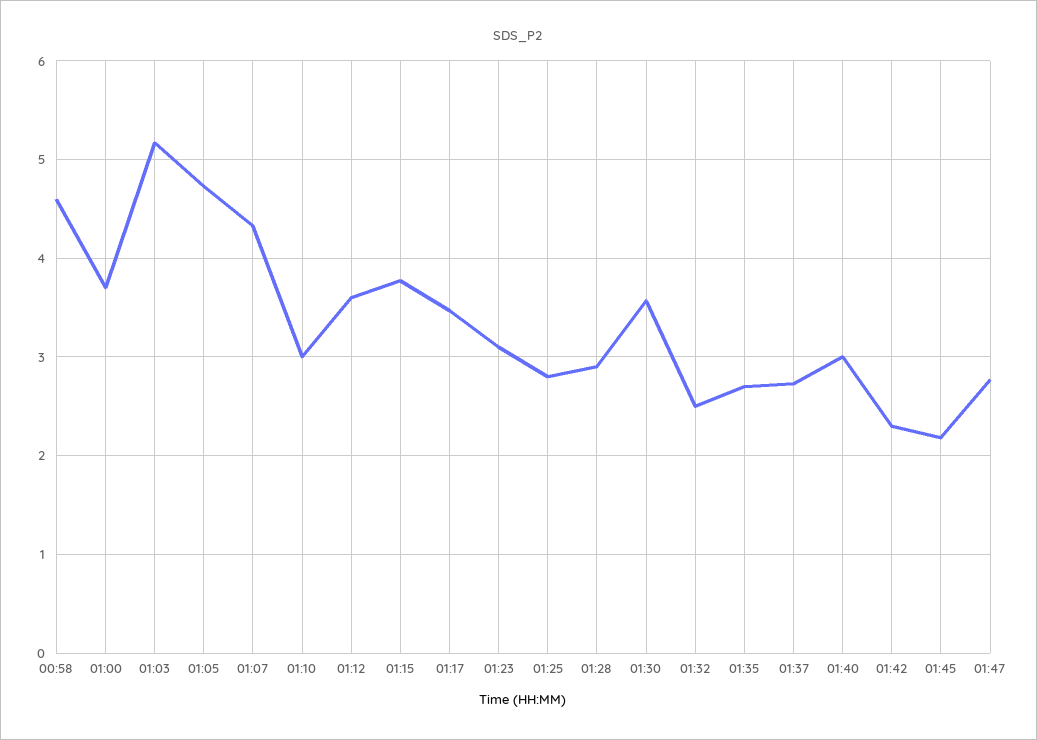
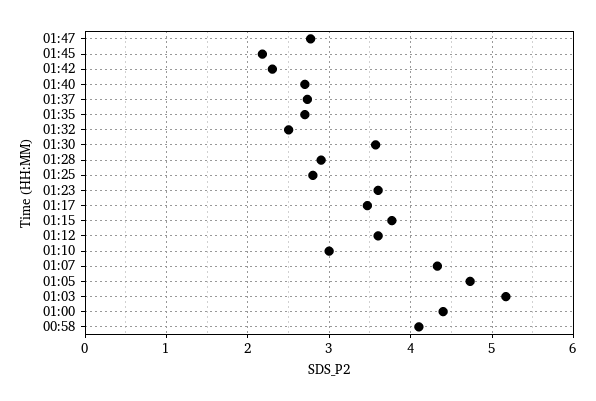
  {
-   "00:58": 4.6,
+   "00:58": 4.1,
-   "01:00": 3.7,
+   "01:00": 4.4,
    "01:03": 5.2,
    "01:05": 4.7,
    "01:07": 4.3,
    "01:10": 3,
    "01:12": 3.6,
    "01:15": 3.8,
    "01:17": 3.5,
-   "01:23": 3.1,
+   "01:23": 3.6,
    "01:25": 2.8,
    "01:28": 2.9,
    "01:30": 3.6,
    "01:32": 2.5,
    "01:35": 2.7,
    "01:37": 2.7,
-   "01:40": 3,
+   "01:40": 2.7,
    "01:42": 2.3,
    "01:45": 2.2,
    "01:47": 2.8
  }

